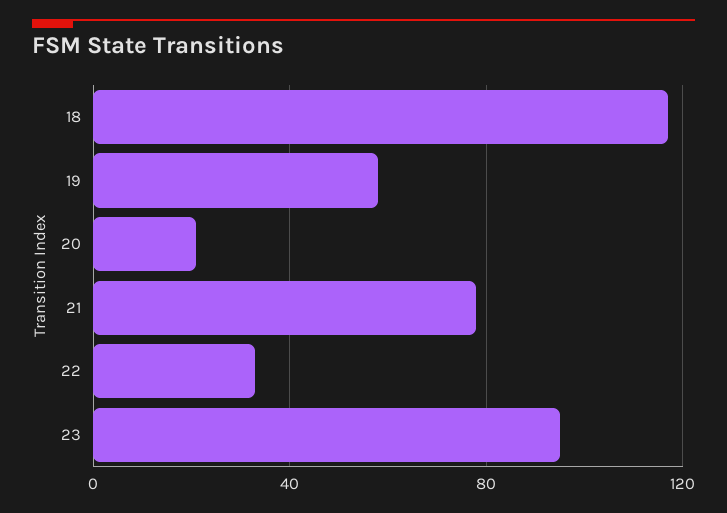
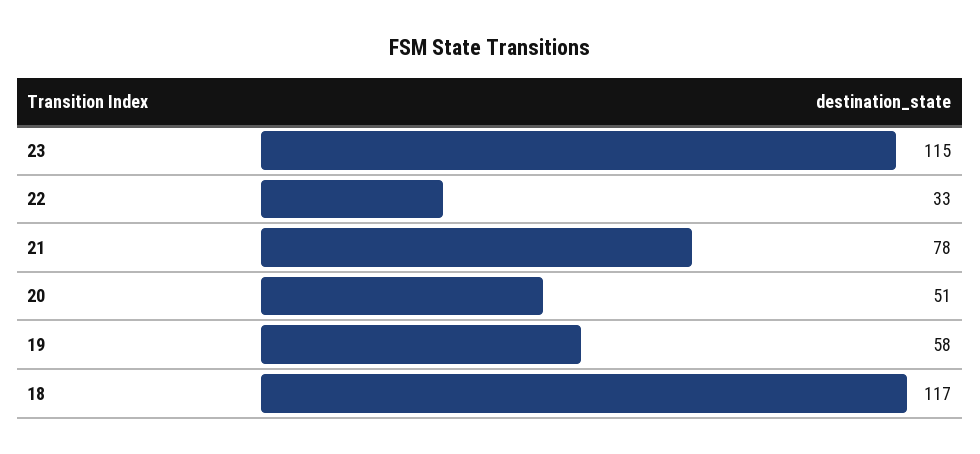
  {
    "18": 117,
    "19": 58,
-   "20": 20,
+   "20": 51,
    "21": 78,
    "22": 33,
-   "23": 95
+   "23": 115
  }

